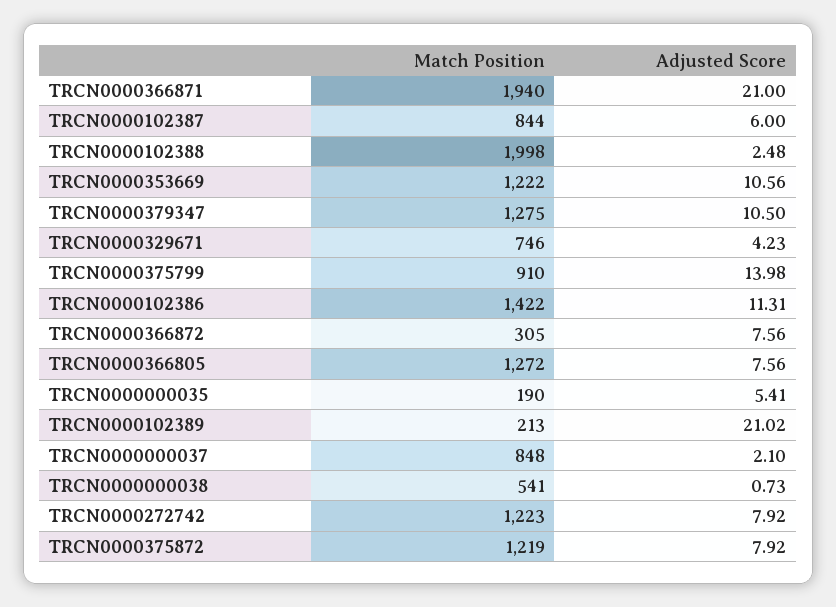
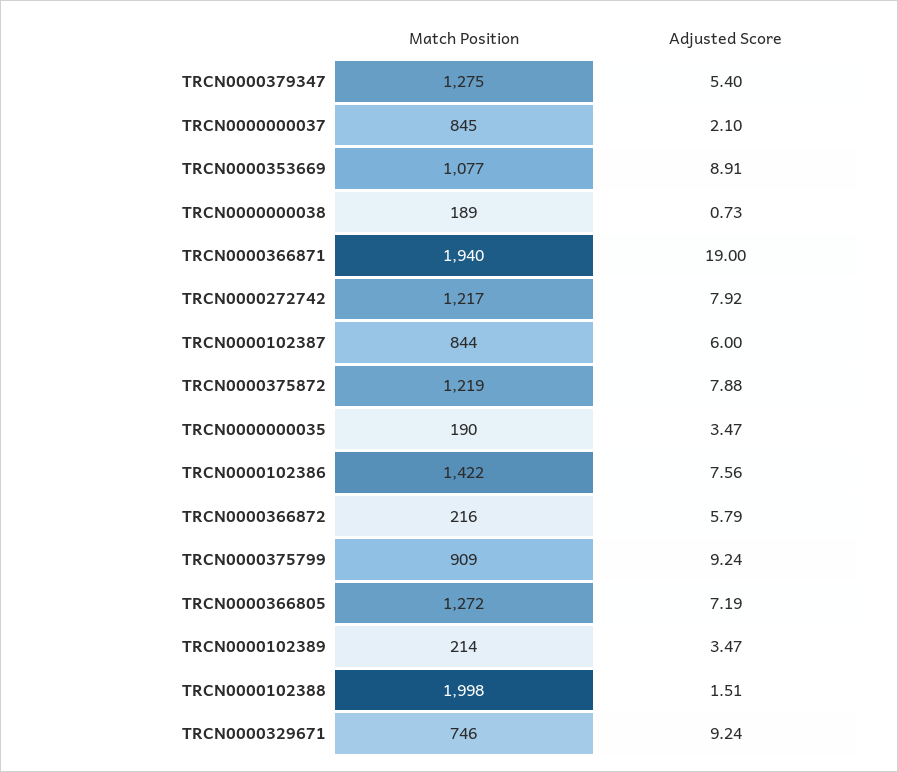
  {
    "Match Position": {
      "TRCN0000366871": 1940,
      "TRCN0000102387": 844,
      "TRCN0000102388": 1998,
-     "TRCN0000353669": 1222,
+     "TRCN0000353669": 1077,
      "TRCN0000379347": 1275,
      "TRCN0000329671": 746,
-     "TRCN0000375799": 910,
+     "TRCN0000375799": 909,
      "TRCN0000102386": 1422,
-     "TRCN0000366872": 305,
+     "TRCN0000366872": 216,
      "TRCN0000366805": 1272,
      "TRCN0000000035": 190,
-     "TRCN0000102389": 213,
+     "TRCN0000102389": 214,
-     "TRCN0000000037": 848,
+     "TRCN0000000037": 845,
-     "TRCN0000000038": 541,
+     "TRCN0000000038": 189,
-     "TRCN0000272742": 1223,
+     "TRCN0000272742": 1217,
      "TRCN0000375872": 1219
    },
    "Adjusted Score": {
-     "TRCN0000366871": 21,
+     "TRCN0000366871": 19,
      "TRCN0000102387": 6,
-     "TRCN0000102388": 2.48,
+     "TRCN0000102388": 1.51,
-     "TRCN0000353669": 10.56,
+     "TRCN0000353669": 8.91,
-     "TRCN0000379347": 10.5,
+     "TRCN0000379347": 5.4,
-     "TRCN0000329671": 4.23,
+     "TRCN0000329671": 9.24,
-     "TRCN0000375799": 13.98,
+     "TRCN0000375799": 9.24,
-     "TRCN0000102386": 11.31,
+     "TRCN0000102386": 7.56,
-     "TRCN0000366872": 7.56,
+     "TRCN0000366872": 5.79,
-     "TRCN0000366805": 7.56,
+     "TRCN0000366805": 7.19,
-     "TRCN0000000035": 5.41,
+     "TRCN0000000035": 3.47,
-     "TRCN0000102389": 21.02,
+     "TRCN0000102389": 3.47,
      "TRCN0000000037": 2.1,
      "TRCN0000000038": 0.73,
      "TRCN0000272742": 7.92,
-     "TRCN0000375872": 7.92
+     "TRCN0000375872": 7.88
    }
  }

